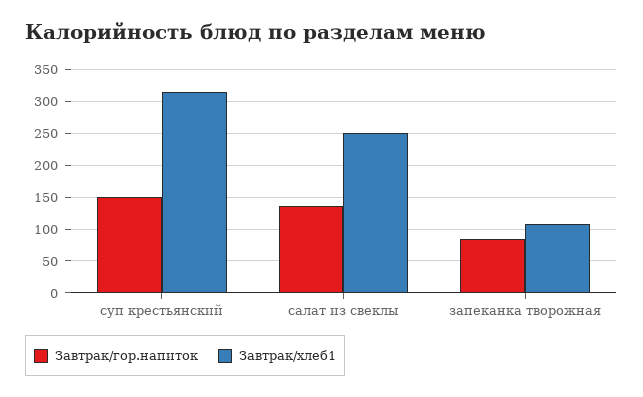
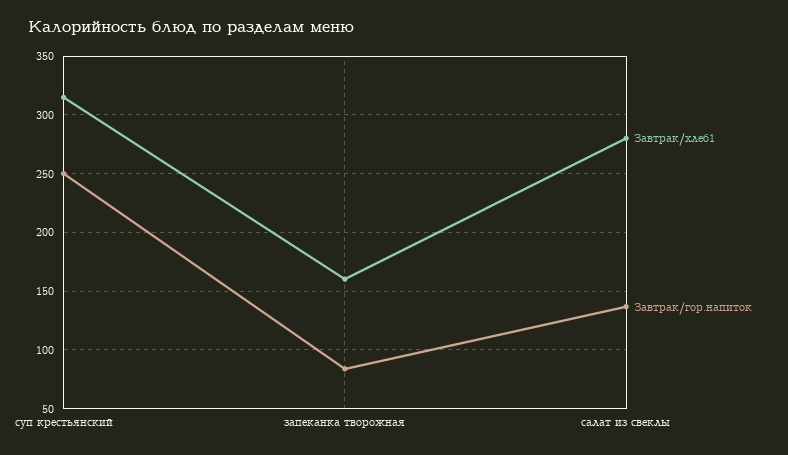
  {
    "Завтрак/гор.напиток": {
-     "суп крестьянский": 150,
+     "суп крестьянский": 250,
      "салат из свеклы": 140,
      "запеканка творожная": 80
    },
    "Завтрак/хлеб1": {
      "суп крестьянский": 320,
-     "салат из свеклы": 250,
+     "салат из свеклы": 280,
-     "запеканка творожная": 110
+     "запеканка творожная": 160
    }
  }

